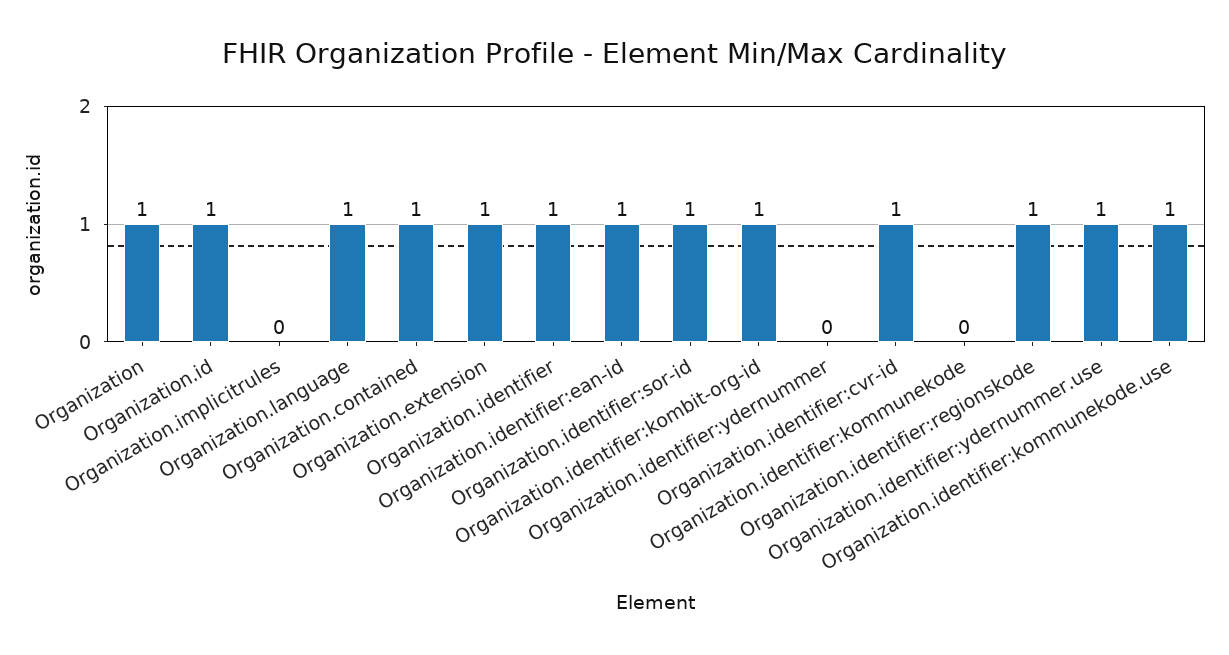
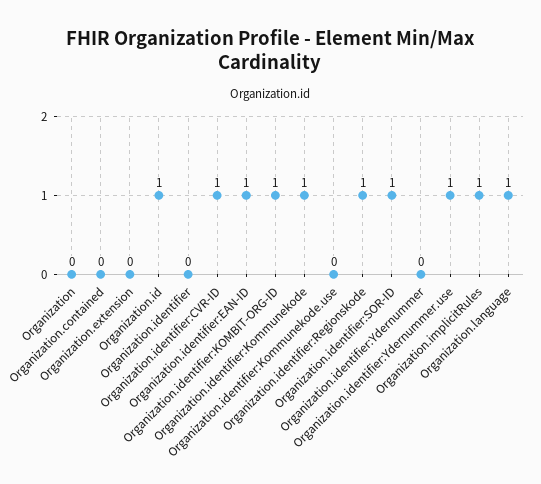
  {
-   "Organization": 1,
+   "Organization": 0,
    "Organization.id": 1,
-   "Organization.implicitrules": 0,
+   "Organization.implicitrules": 1,
    "Organization.language": 1,
-   "Organization.contained": 1,
+   "Organization.contained": 0,
-   "Organization.extension": 1,
+   "Organization.extension": 0,
-   "Organization.identifier": 1,
+   "Organization.identifier": 0,
    "Organization.identifier:ean-id": 1,
    "Organization.identifier:sor-id": 1,
    "Organization.identifier:kombit-org-id": 1,
    "Organization.identifier:ydernummer": 0,
    "Organization.identifier:cvr-id": 1,
-   "Organization.identifier:kommunekode": 0,
+   "Organization.identifier:kommunekode": 1,
    "Organization.identifier:regionskode": 1,
    "Organization.identifier:ydernummer.use": 1,
-   "Organization.identifier:kommunekode.use": 1
+   "Organization.identifier:kommunekode.use": 0
  }

